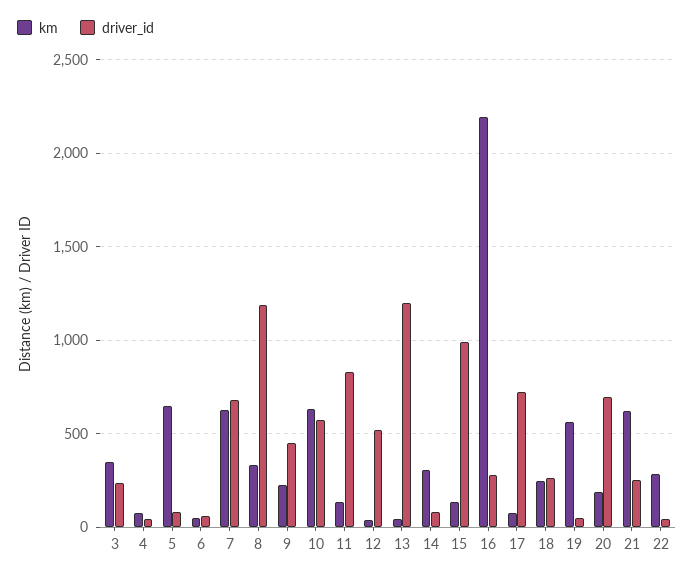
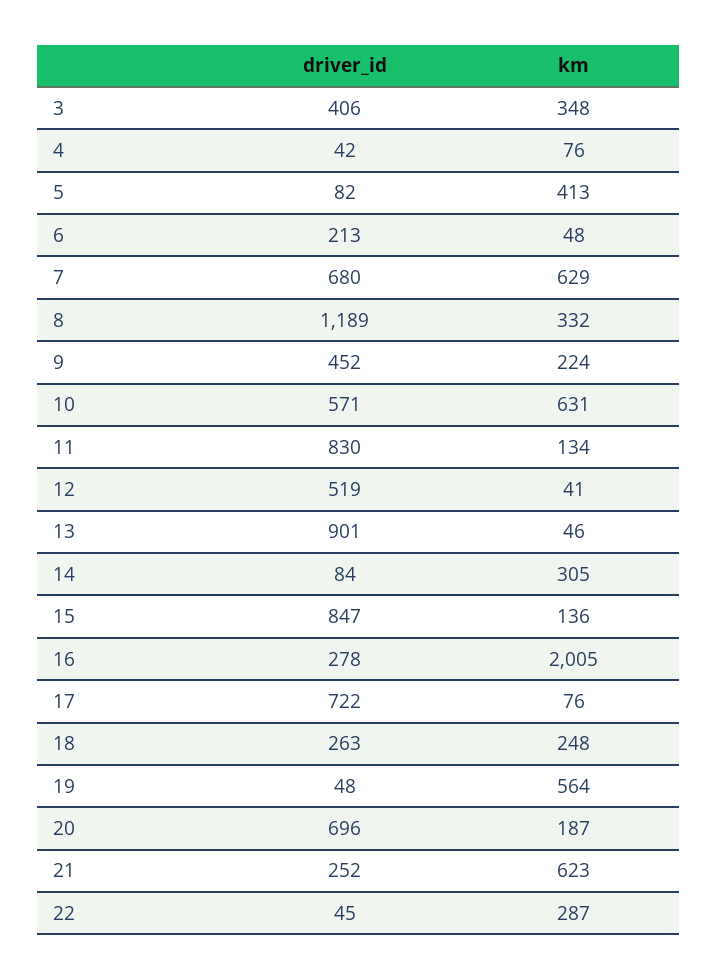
  {
    "km": {
      "3": 348,
      "4": 76,
-     "5": 650,
+     "5": 413,
      "6": 48,
      "7": 629,
      "8": 332,
      "9": 224,
      "10": 631,
      "11": 134,
      "12": 41,
      "13": 46,
      "14": 305,
      "15": 136,
-     "16": 2200,
+     "16": 2005,
      "17": 76,
      "18": 248,
      "19": 564,
      "20": 187,
      "21": 623,
      "22": 287
    },
    "driver_id": {
-     "3": 250,
+     "3": 406,
      "4": 42,
      "5": 82,
-     "6": 50,
+     "6": 213,
      "7": 680,
      "8": 1189,
      "9": 452,
      "10": 571,
      "11": 830,
      "12": 519,
-     "13": 1200,
+     "13": 901,
      "14": 84,
-     "15": 1000,
+     "15": 847,
      "16": 278,
      "17": 722,
      "18": 263,
      "19": 48,
      "20": 696,
      "21": 252,
      "22": 45
    }
  }

